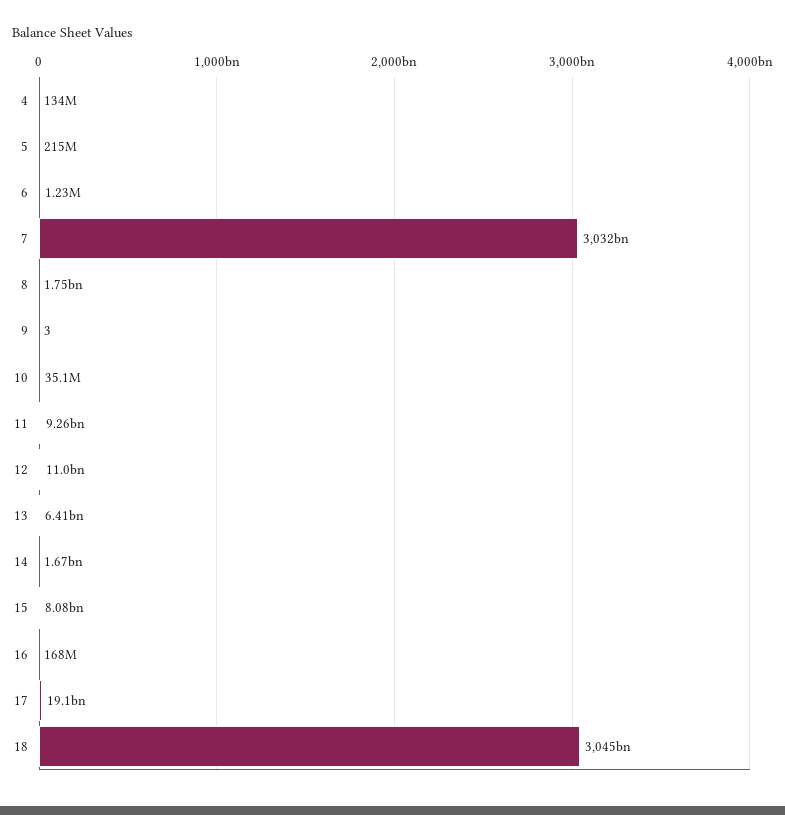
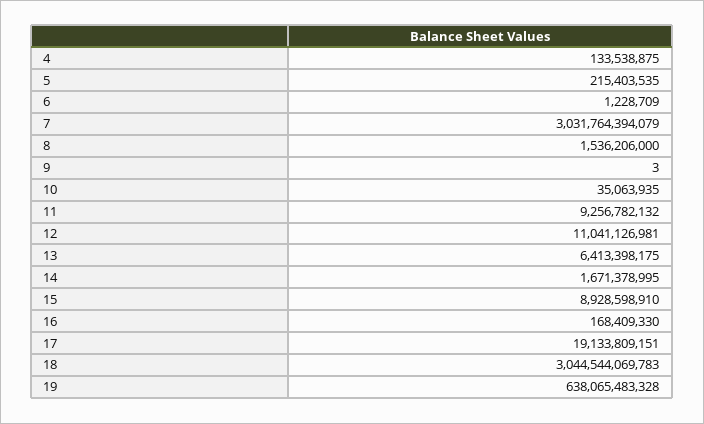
  {
    "4": 133538875,
    "5": 215403535,
    "6": 1228709,
    "7": 3031764394079,
-   "8": 1750000000,
+   "8": 1536206000,
    "9": 3,
    "10": 35063935,
    "11": 9256782132,
    "12": 11041126981,
    "13": 6413398175,
    "14": 1671378995,
-   "15": 8080000000,
+   "15": 8928598910,
    "16": 168409330,
    "17": 19133809151,
-   "18": 3044544069783
+   "18": 3044544069783,
+   "19": 638065483328
  }

